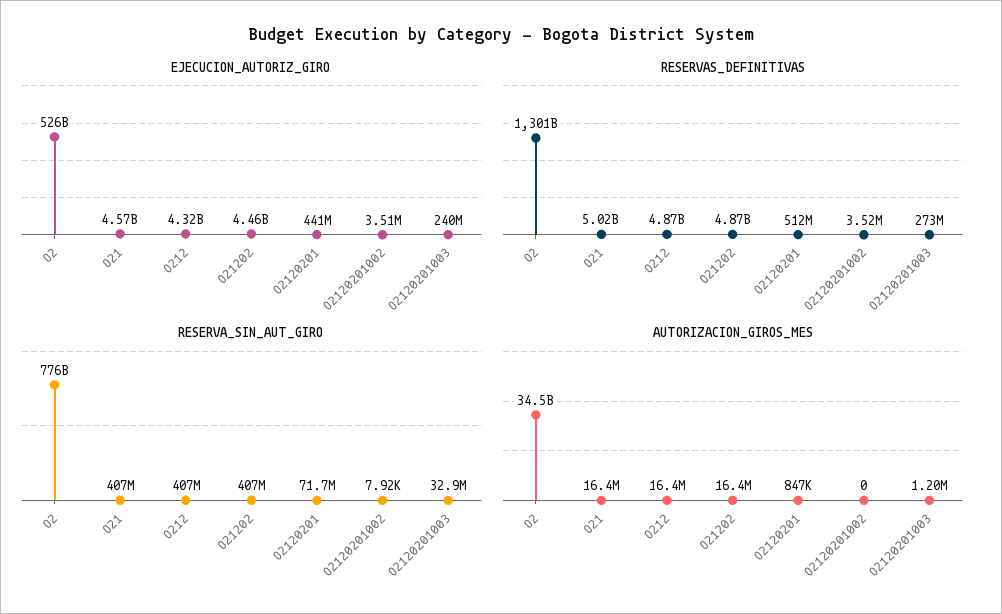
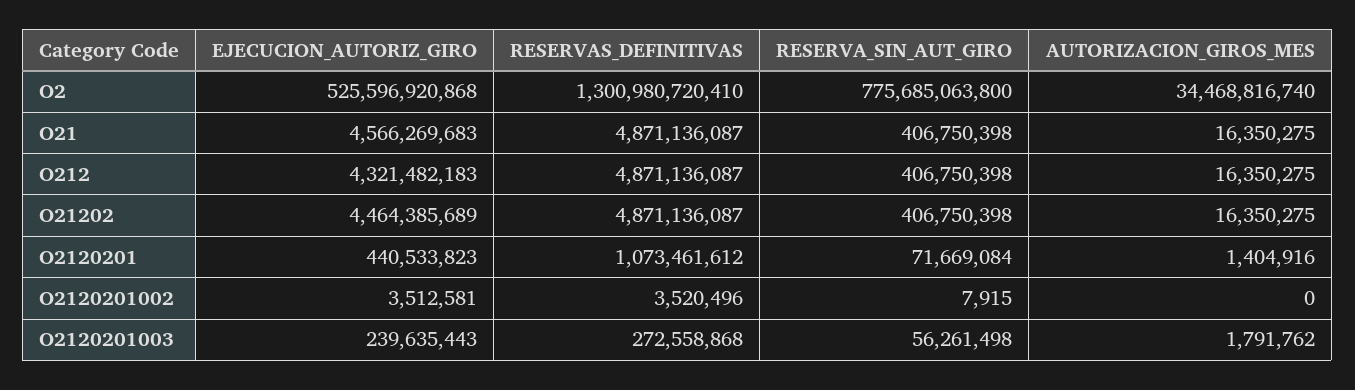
  {
    "EJECUCION_AUTORIZ_GIRO": {
      "O2": 525596920868,
      "O21": 4566269683,
      "O212": 4321482183,
      "O21202": 4464385689,
      "O2120201": 440533823,
      "O2120201002": 3512581,
      "O2120201003": 239635443
    },
    "RESERVAS_DEFINITIVAS": {
      "O2": 1300980720410,
-     "O21": 5020000000,
+     "O21": 4871136087,
      "O212": 4871136087,
      "O21202": 4871136087,
-     "O2120201": 512000000,
+     "O2120201": 1073461612,
      "O2120201002": 3520496,
      "O2120201003": 272558868
    },
    "RESERVA_SIN_AUT_GIRO": {
      "O2": 775685063800,
      "O21": 406750398,
      "O212": 406750398,
      "O21202": 406750398,
      "O2120201": 71669084,
      "O2120201002": 7915,
-     "O2120201003": 32900000
+     "O2120201003": 56261498
    },
    "AUTORIZACION_GIROS_MES": {
      "O2": 34468816740,
      "O21": 16350275,
      "O212": 16350275,
      "O21202": 16350275,
-     "O2120201": 847000,
+     "O2120201": 1404916,
      "O2120201002": 0,
-     "O2120201003": 1200000
+     "O2120201003": 1791762
    }
  }

